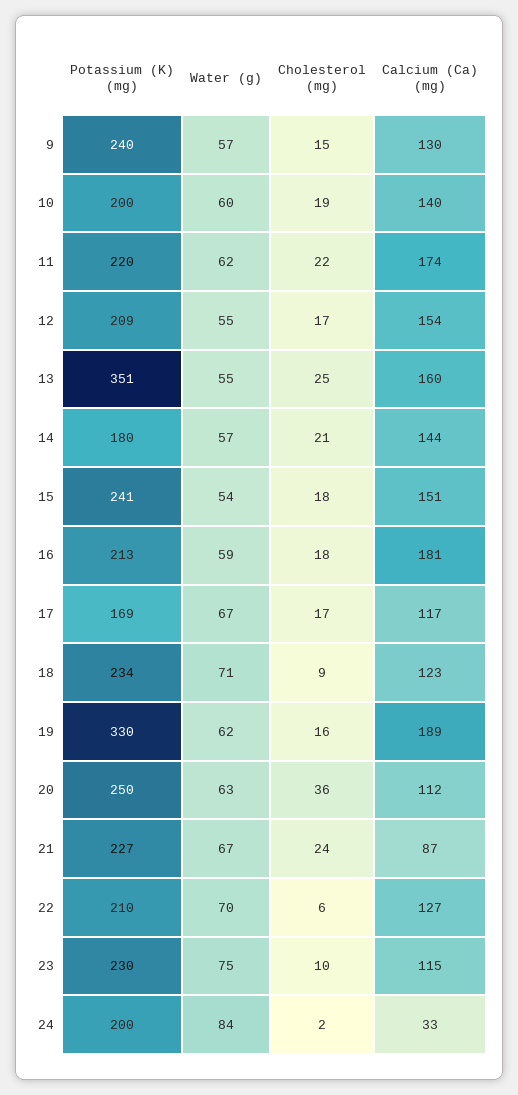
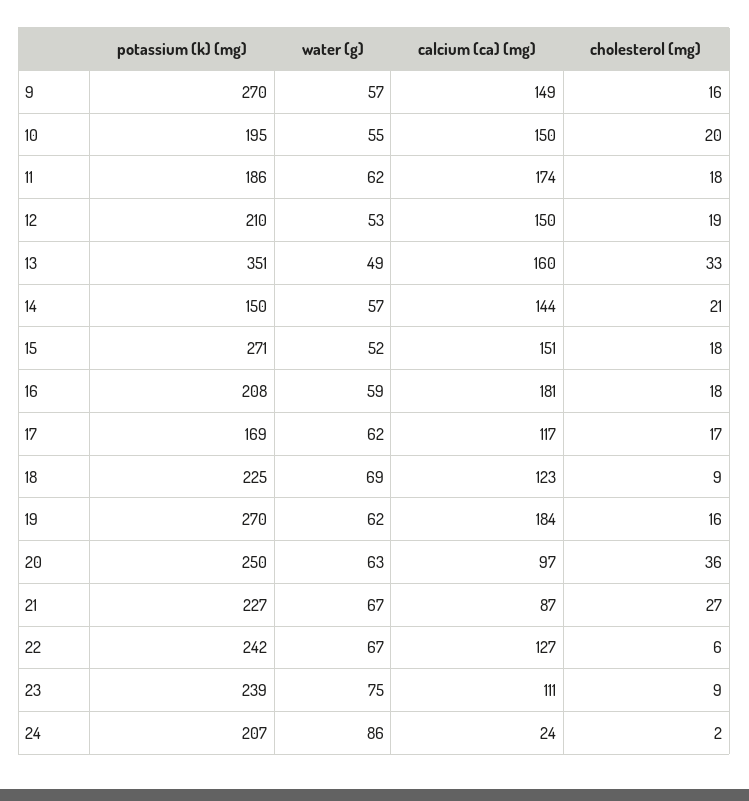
  {
    "Potassium (K) (mg)": {
-     "9": 240,
+     "9": 270,
-     "10": 200,
+     "10": 195,
-     "11": 220,
+     "11": 186,
-     "12": 209,
+     "12": 210,
      "13": 351,
-     "14": 180,
+     "14": 150,
-     "15": 241,
+     "15": 271,
-     "16": 213,
+     "16": 208,
      "17": 169,
-     "18": 234,
+     "18": 225,
-     "19": 330,
+     "19": 270,
      "20": 250,
      "21": 227,
-     "22": 210,
+     "22": 242,
-     "23": 230,
+     "23": 239,
-     "24": 200
+     "24": 207
    },
    "Water (g)": {
      "9": 57,
-     "10": 60,
+     "10": 55,
      "11": 62,
-     "12": 55,
+     "12": 53,
-     "13": 55,
+     "13": 49,
      "14": 57,
-     "15": 54,
+     "15": 52,
      "16": 59,
-     "17": 67,
+     "17": 62,
-     "18": 71,
+     "18": 69,
      "19": 62,
      "20": 63,
      "21": 67,
-     "22": 70,
+     "22": 67,
      "23": 75,
-     "24": 84
+     "24": 86
    },
    "Cholesterol (mg)": {
-     "9": 15,
+     "9": 16,
-     "10": 19,
+     "10": 20,
-     "11": 22,
+     "11": 18,
-     "12": 17,
+     "12": 19,
-     "13": 25,
+     "13": 33,
      "14": 21,
      "15": 18,
      "16": 18,
      "17": 17,
      "18": 9,
      "19": 16,
      "20": 36,
-     "21": 24,
+     "21": 27,
      "22": 6,
-     "23": 10,
+     "23": 9,
      "24": 2
    },
    "Calcium (Ca) (mg)": {
-     "9": 130,
+     "9": 149,
-     "10": 140,
+     "10": 150,
      "11": 174,
-     "12": 154,
+     "12": 150,
      "13": 160,
      "14": 144,
      "15": 151,
      "16": 181,
      "17": 117,
      "18": 123,
-     "19": 189,
+     "19": 184,
-     "20": 112,
+     "20": 97,
      "21": 87,
      "22": 127,
-     "23": 115,
+     "23": 111,
-     "24": 33
+     "24": 24
    }
  }

